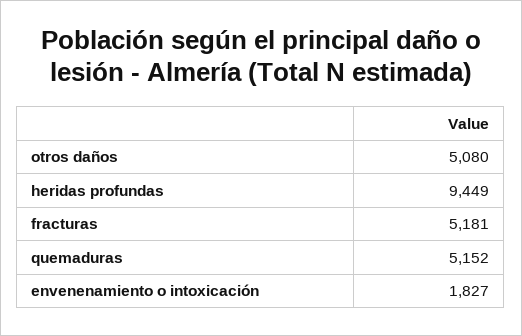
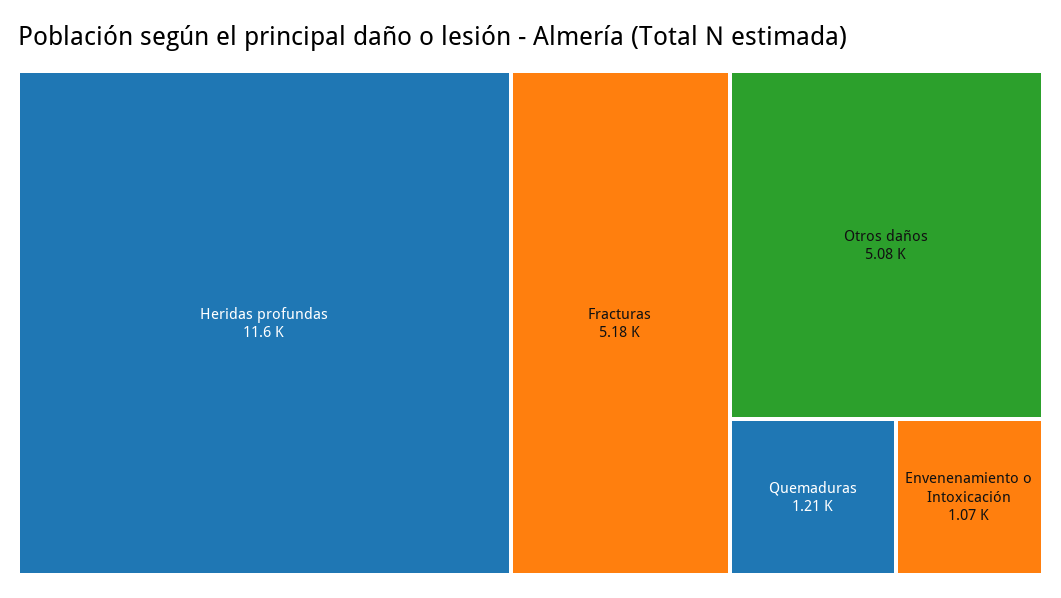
  {
    "otros daños": 5080,
-   "heridas profundas": 9449,
+   "heridas profundas": 11600,
    "fracturas": 5181,
-   "quemaduras": 5152,
+   "quemaduras": 1210,
-   "envenenamiento o intoxicación": 1827
+   "envenenamiento o intoxicación": 1070
  }

